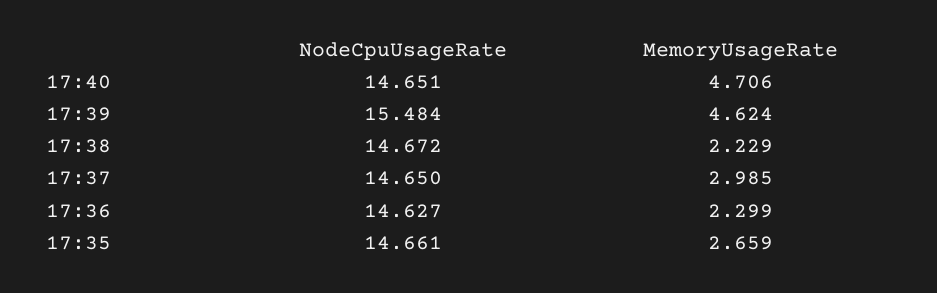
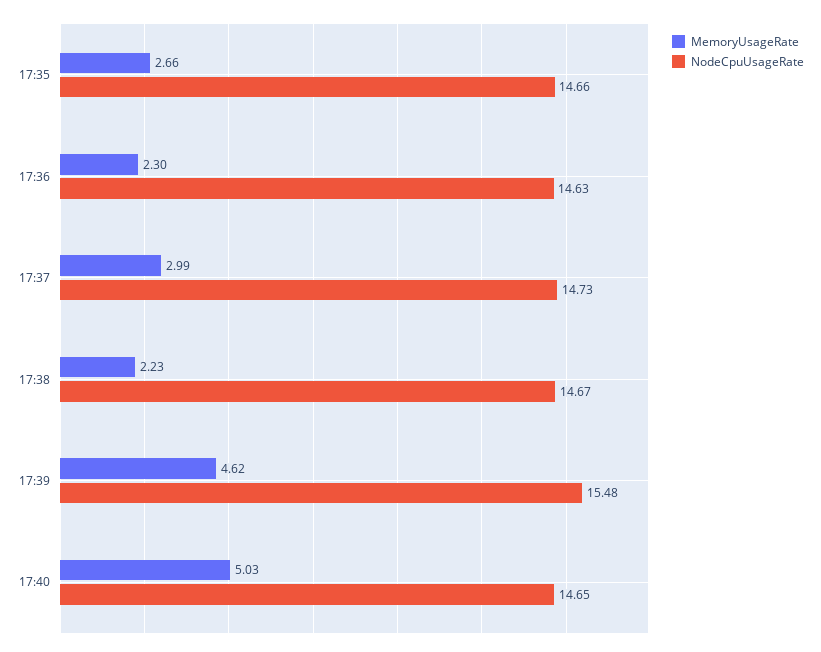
  {
    "NodeCpuUsageRate": {
      "17:40": 14.651,
      "17:39": 15.484,
      "17:38": 14.672,
-     "17:37": 14.65,
+     "17:37": 14.73,
      "17:36": 14.627,
      "17:35": 14.661
    },
    "MemoryUsageRate": {
-     "17:40": 4.706,
+     "17:40": 5.03,
      "17:39": 4.624,
      "17:38": 2.229,
      "17:37": 2.985,
      "17:36": 2.299,
      "17:35": 2.659
    }
  }

